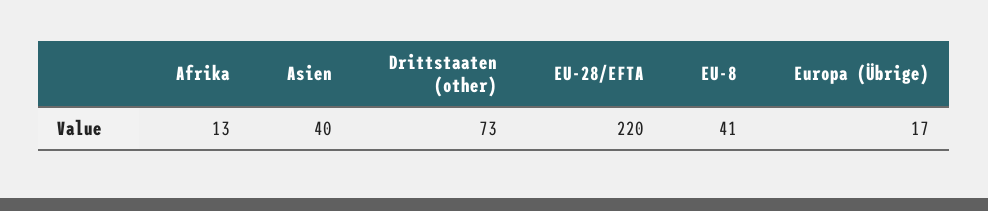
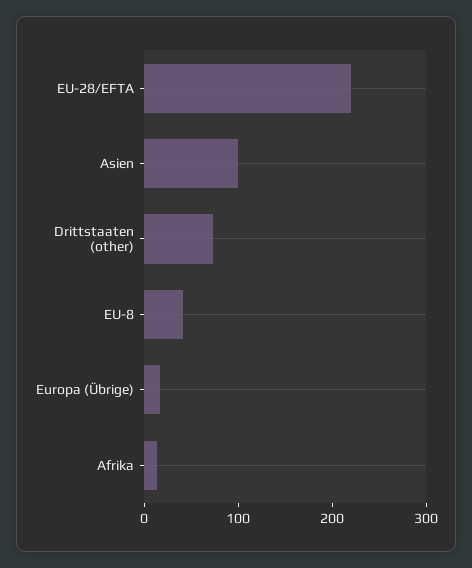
  {
    "Afrika": 13,
-   "Asien": 40,
+   "Asien": 100,
    "Drittstaaten (other)": 73,
    "EU-28/EFTA": 220,
    "EU-8": 41,
    "Europa (Übrige)": 17
  }

